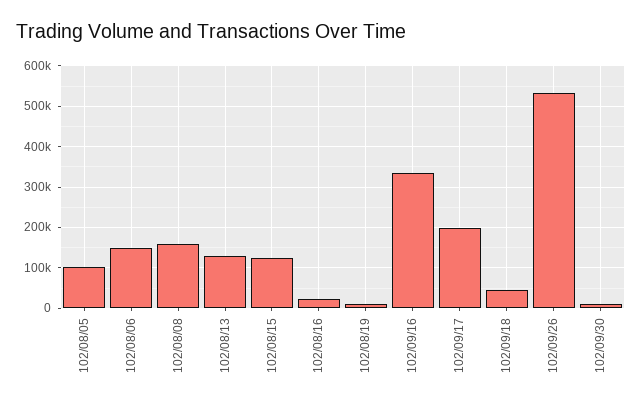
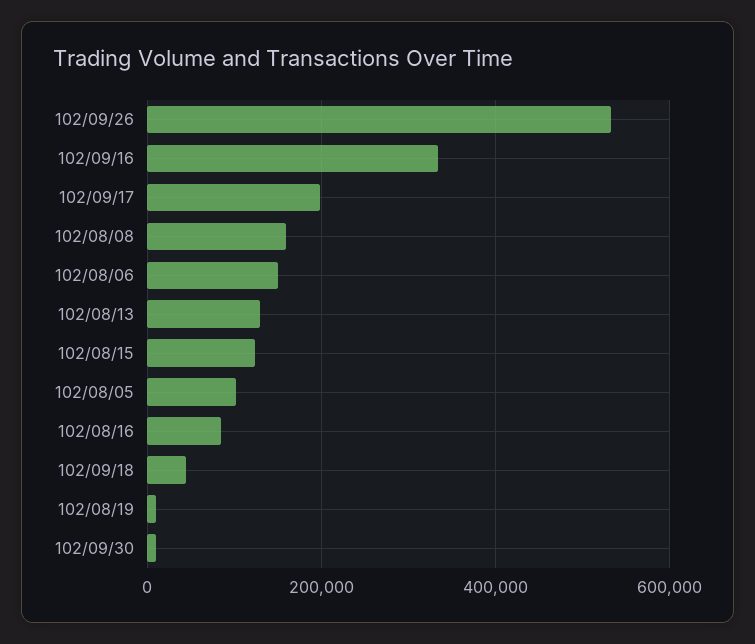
  {
    "102/08/05": 100000,
    "102/08/06": 160000,
    "102/08/08": 160000,
    "102/08/13": 120000,
    "102/08/15": 120000,
-   "102/08/16": 20000,
+   "102/08/16": 80000,
    "102/08/19": 20000,
    "102/09/16": 340000,
    "102/09/17": 200000,
    "102/09/18": 40000,
    "102/09/26": 540000,
    "102/09/30": 20000
  }

